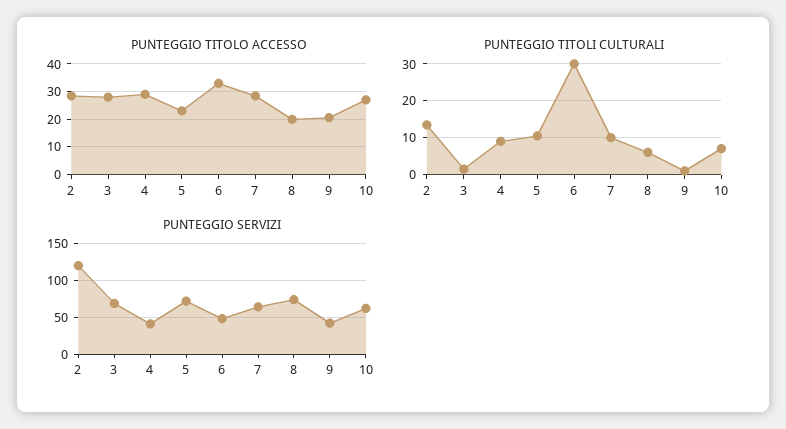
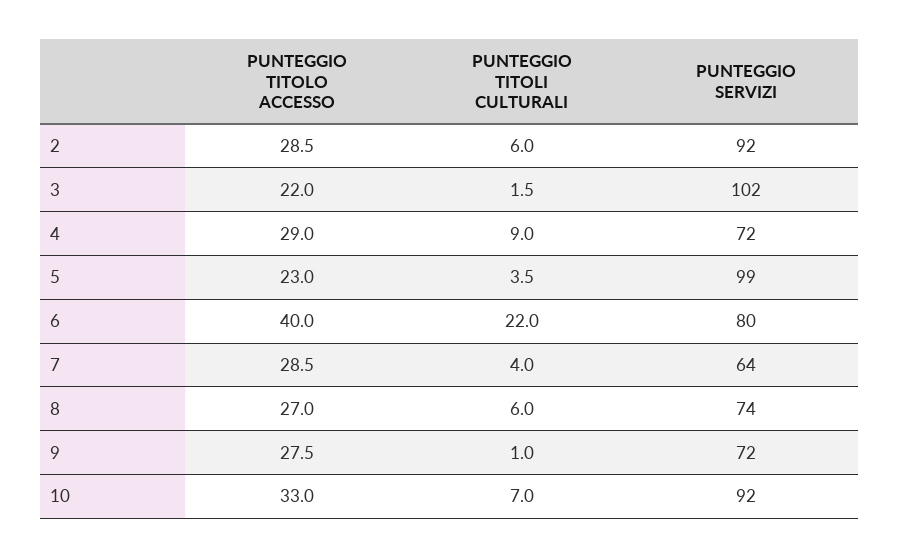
  {
    "PUNTEGGIO TITOLO ACCESSO": {
      "2": 28.5,
-     "3": 27.5,
+     "3": 22,
      "4": 29,
      "5": 23,
-     "6": 32.5,
+     "6": 40,
      "7": 28.5,
-     "8": 20,
+     "8": 27,
-     "9": 20,
+     "9": 27.5,
-     "10": 27.5
+     "10": 33
    },
    "PUNTEGGIO TITOLI CULTURALI": {
-     "2": 14,
+     "2": 6,
      "3": 1.5,
      "4": 9,
-     "5": 10,
+     "5": 3.5,
-     "6": 30,
+     "6": 22,
-     "7": 10,
+     "7": 4,
      "8": 6,
      "9": 1,
      "10": 7
    },
    "PUNTEGGIO SERVIZI": {
-     "2": 120,
+     "2": 92,
-     "3": 70,
+     "3": 102,
-     "4": 40,
+     "4": 72,
-     "5": 70,
+     "5": 99,
-     "6": 50,
+     "6": 80,
      "7": 64,
      "8": 74,
-     "9": 40,
+     "9": 72,
-     "10": 60
+     "10": 92
    }
  }

